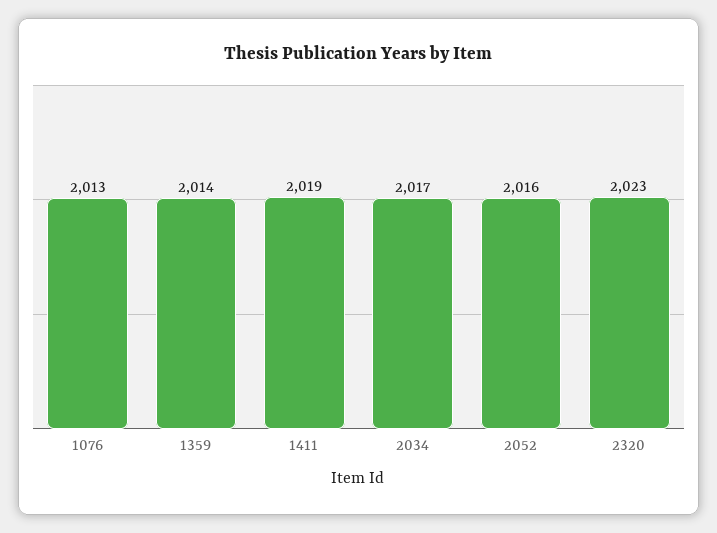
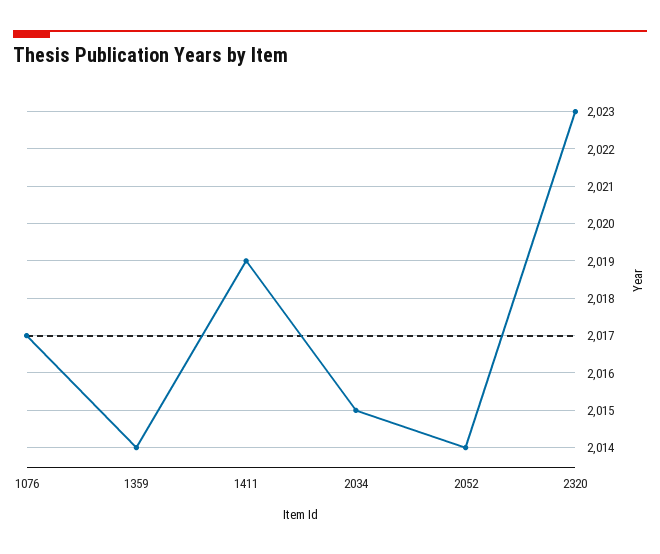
  {
-   "1076": 2013,
+   "1076": 2017,
    "1359": 2014,
    "1411": 2019,
-   "2034": 2017,
+   "2034": 2015,
-   "2052": 2016,
+   "2052": 2014,
    "2320": 2023
  }

